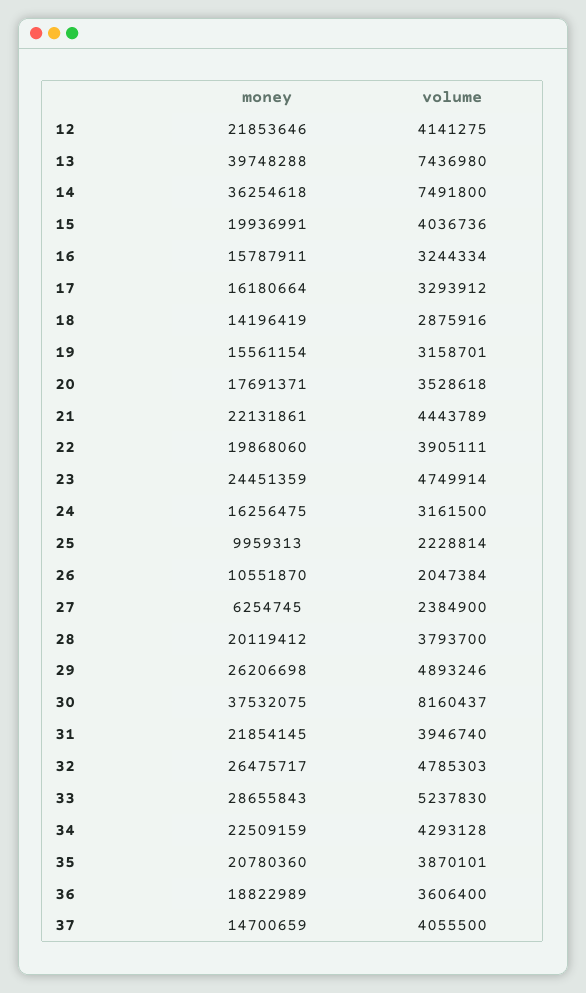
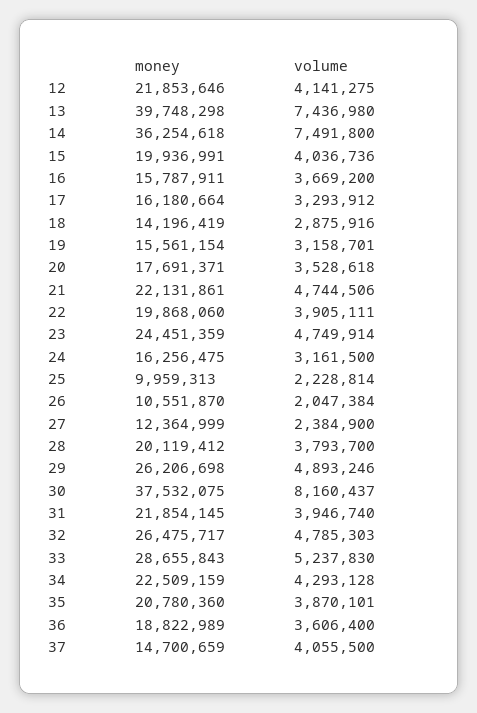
  {
    "money": {
      "12": 21853646,
-     "13": 39748288,
+     "13": 39748298,
      "14": 36254618,
      "15": 19936991,
      "16": 15787911,
      "17": 16180664,
      "18": 14196419,
      "19": 15561154,
      "20": 17691371,
      "21": 22131861,
      "22": 19868060,
      "23": 24451359,
      "24": 16256475,
      "25": 9959313,
      "26": 10551870,
-     "27": 6254745,
+     "27": 12364999,
      "28": 20119412,
      "29": 26206698,
      "30": 37532075,
      "31": 21854145,
      "32": 26475717,
      "33": 28655843,
      "34": 22509159,
      "35": 20780360,
      "36": 18822989,
      "37": 14700659
    },
    "volume": {
      "12": 4141275,
      "13": 7436980,
      "14": 7491800,
      "15": 4036736,
-     "16": 3244334,
+     "16": 3669200,
      "17": 3293912,
      "18": 2875916,
      "19": 3158701,
      "20": 3528618,
-     "21": 4443789,
+     "21": 4744506,
      "22": 3905111,
      "23": 4749914,
      "24": 3161500,
      "25": 2228814,
      "26": 2047384,
      "27": 2384900,
      "28": 3793700,
      "29": 4893246,
      "30": 8160437,
      "31": 3946740,
      "32": 4785303,
      "33": 5237830,
      "34": 4293128,
      "35": 3870101,
      "36": 3606400,
      "37": 4055500
    }
  }

